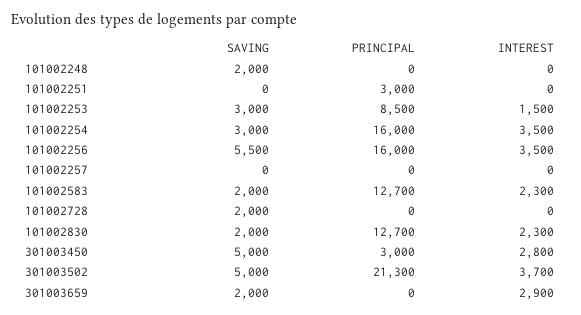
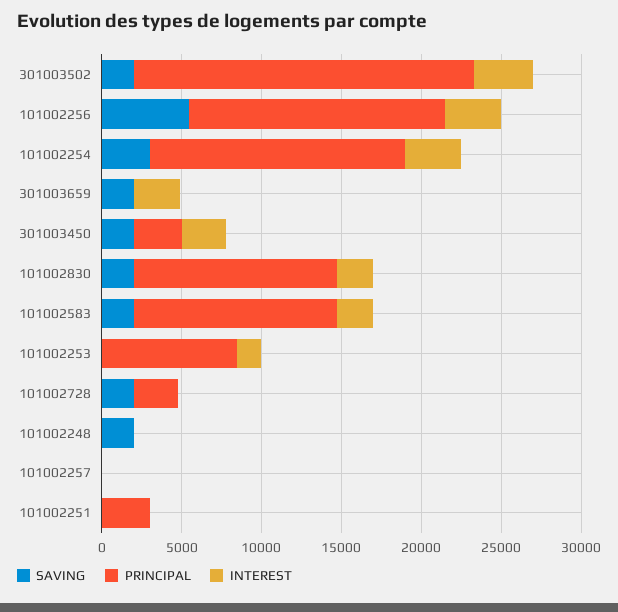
  {
    "SAVING": {
      "101002248": 2000,
      "101002251": 0,
-     "101002253": 3000,
+     "101002253": 0,
      "101002254": 3000,
      "101002256": 5500,
      "101002257": 0,
      "101002583": 2000,
      "101002728": 2000,
      "101002830": 2000,
-     "301003450": 5000,
+     "301003450": 2000,
-     "301003502": 5000,
+     "301003502": 2000,
      "301003659": 2000
    },
    "PRINCIPAL": {
      "101002248": 0,
      "101002251": 3000,
      "101002253": 8500,
      "101002254": 16000,
      "101002256": 16000,
      "101002257": 0,
      "101002583": 12700,
-     "101002728": 0,
+     "101002728": 3000,
      "101002830": 12700,
      "301003450": 3000,
      "301003502": 21300,
      "301003659": 0
    },
    "INTEREST": {
      "101002248": 0,
      "101002251": 0,
      "101002253": 1500,
      "101002254": 3500,
      "101002256": 3500,
      "101002257": 0,
      "101002583": 2300,
      "101002728": 0,
      "101002830": 2300,
      "301003450": 2800,
      "301003502": 3700,
      "301003659": 2900
    }
  }

